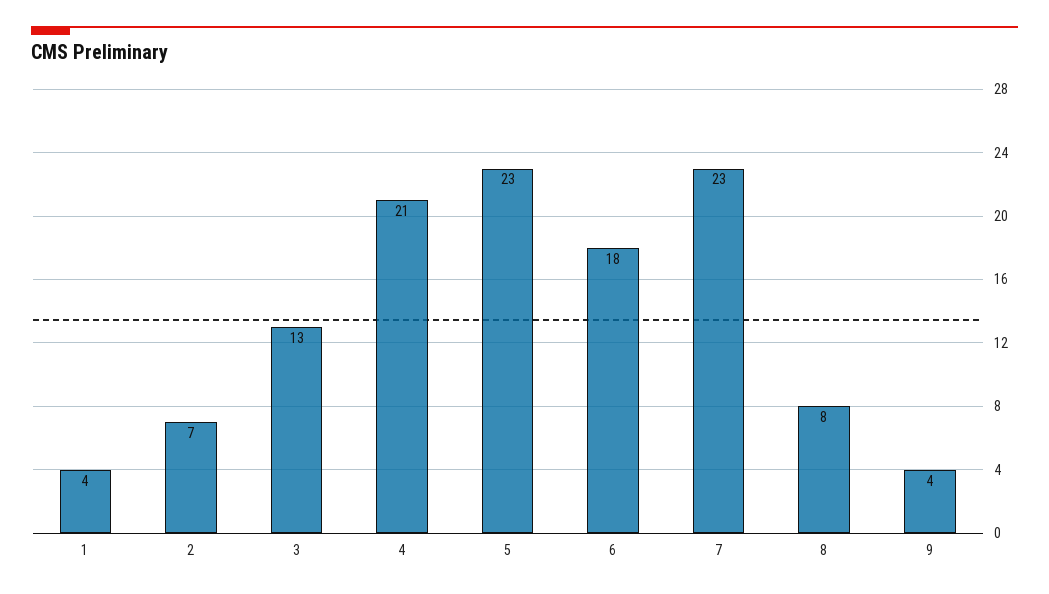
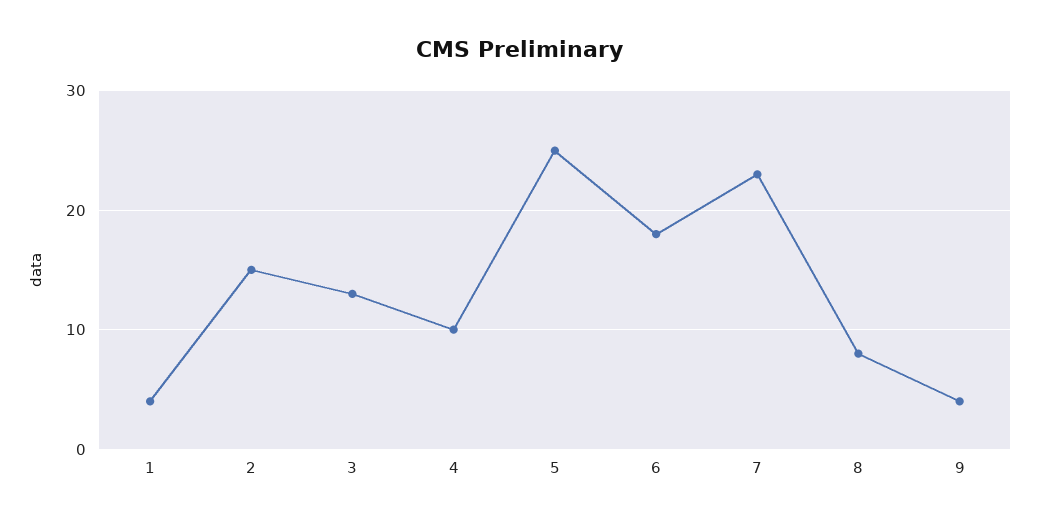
  {
    "1": 4,
-   "2": 7,
+   "2": 15,
    "3": 13,
-   "4": 21,
+   "4": 10,
-   "5": 23,
+   "5": 25,
    "6": 18,
    "7": 23,
    "8": 8,
    "9": 4
  }

